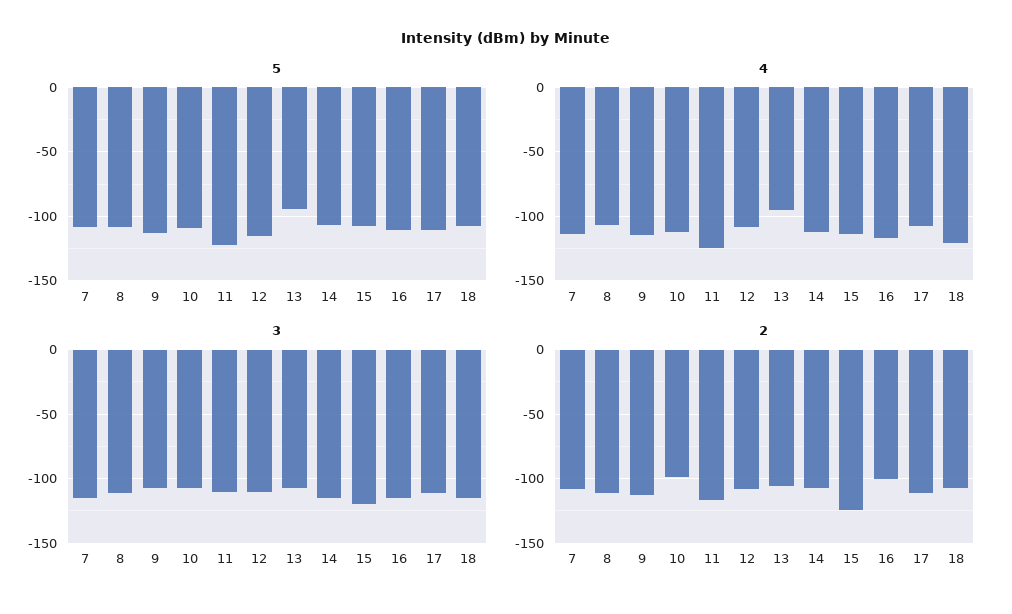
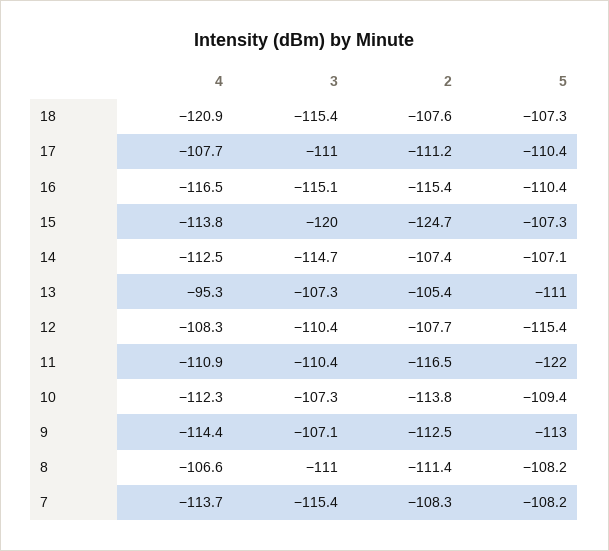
  {
    "5": {
      "7": -108.2,
      "8": -108.2,
      "9": -113,
      "10": -109.4,
      "11": -122,
      "12": -115.4,
-     "13": -95,
+     "13": -111,
      "14": -107.1,
      "15": -107.3,
      "16": -110.4,
      "17": -110.4,
      "18": -107.3
    },
    "4": {
      "7": -113.7,
      "8": -106.6,
      "9": -114.4,
      "10": -112.3,
-     "11": -125,
+     "11": -110.9,
      "12": -108.3,
      "13": -95.3,
      "14": -112.5,
      "15": -113.8,
      "16": -116.5,
      "17": -107.7,
      "18": -120.9
    },
    "3": {
      "7": -115.4,
      "8": -111,
      "9": -107.1,
      "10": -107.3,
      "11": -110.4,
      "12": -110.4,
      "13": -107.3,
      "14": -114.7,
      "15": -120,
      "16": -115.1,
      "17": -111,
      "18": -115.4
    },
    "2": {
      "7": -108.3,
      "8": -111.4,
      "9": -112.5,
-     "10": -100,
+     "10": -113.8,
      "11": -116.5,
      "12": -107.7,
      "13": -105.4,
      "14": -107.4,
      "15": -124.7,
-     "16": -100,
+     "16": -115.4,
      "17": -111.2,
      "18": -107.6
    }
  }

